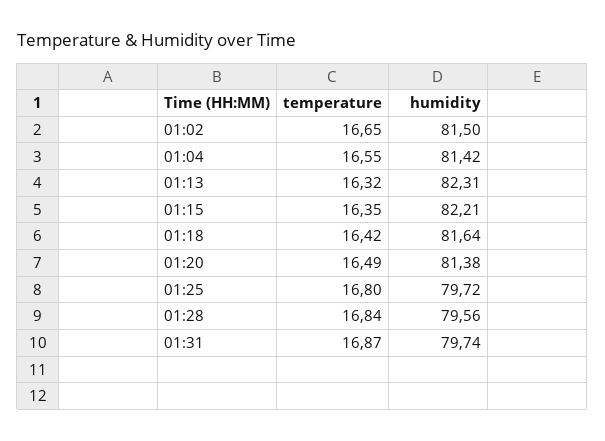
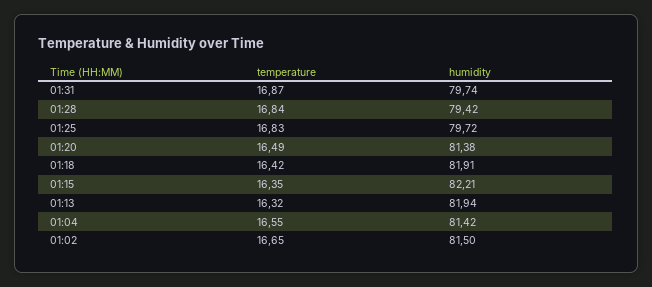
  {
    "temperature": {
      "01:02": 16.65,
      "01:04": 16.55,
      "01:13": 16.32,
      "01:15": 16.35,
      "01:18": 16.42,
      "01:20": 16.49,
-     "01:25": 16.8,
+     "01:25": 16.83,
      "01:28": 16.84,
      "01:31": 16.87
    },
    "humidity": {
      "01:02": 81.5,
      "01:04": 81.42,
-     "01:13": 82.31,
+     "01:13": 81.94,
      "01:15": 82.21,
-     "01:18": 81.64,
+     "01:18": 81.91,
      "01:20": 81.38,
      "01:25": 79.72,
-     "01:28": 79.56,
+     "01:28": 79.42,
      "01:31": 79.74
    }
  }

